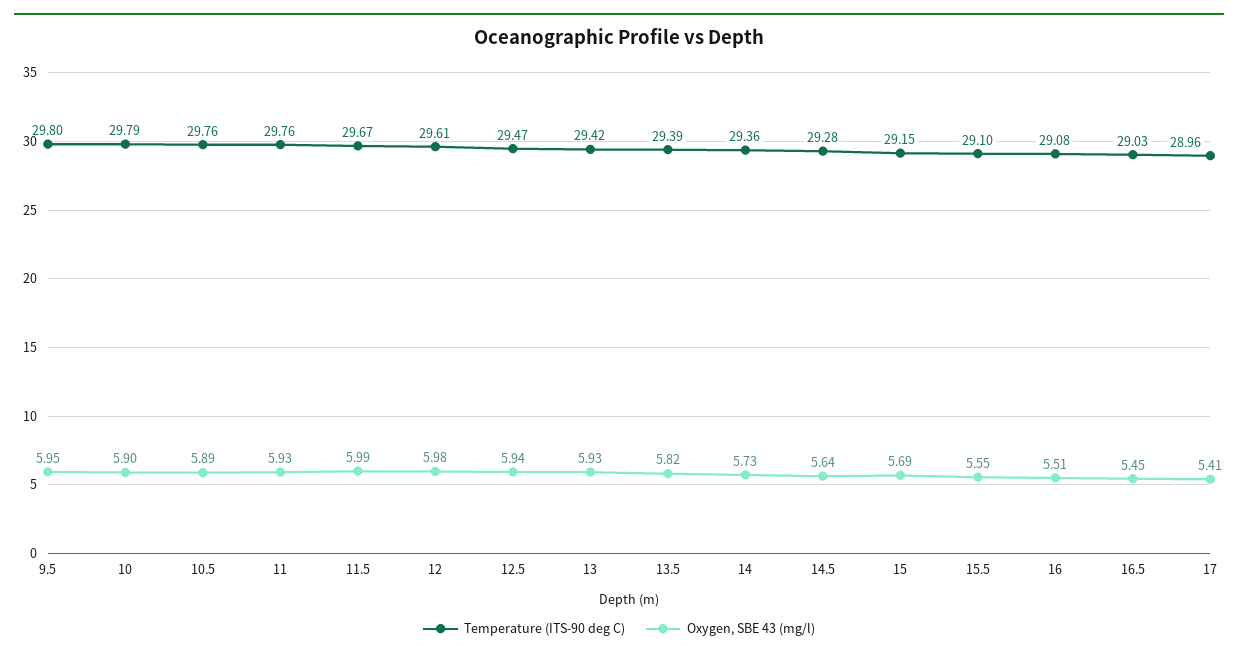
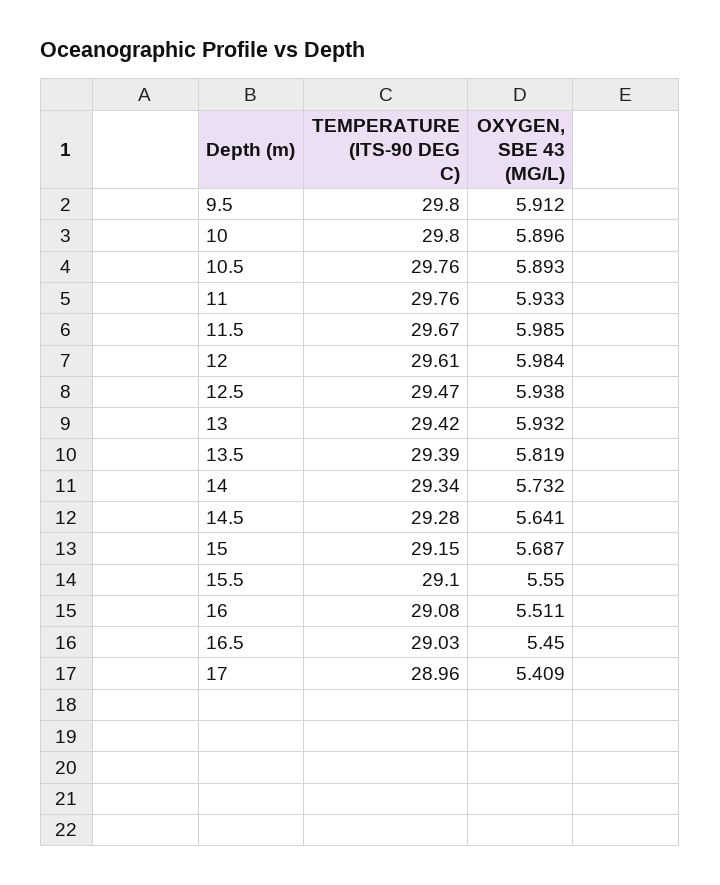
  {
    "Temperature (ITS-90 deg C)": {
      "9.5": 29.8,
-     "10": 29.79,
+     "10": 29.8,
      "10.5": 29.76,
      "11": 29.76,
      "11.5": 29.67,
      "12": 29.61,
      "12.5": 29.47,
      "13": 29.42,
      "13.5": 29.39,
-     "14": 29.36,
+     "14": 29.34,
      "14.5": 29.28,
      "15": 29.15,
      "15.5": 29.1,
      "16": 29.08,
      "16.5": 29.03,
      "17": 28.96
    },
    "Oxygen, SBE 43 (mg/l)": {
-     "9.5": 5.95,
+     "9.5": 5.912,
      "10": 5.896,
      "10.5": 5.893,
      "11": 5.933,
      "11.5": 5.985,
      "12": 5.984,
      "12.5": 5.938,
      "13": 5.932,
      "13.5": 5.819,
      "14": 5.732,
      "14.5": 5.641,
      "15": 5.687,
      "15.5": 5.55,
      "16": 5.511,
      "16.5": 5.45,
      "17": 5.409
    }
  }

